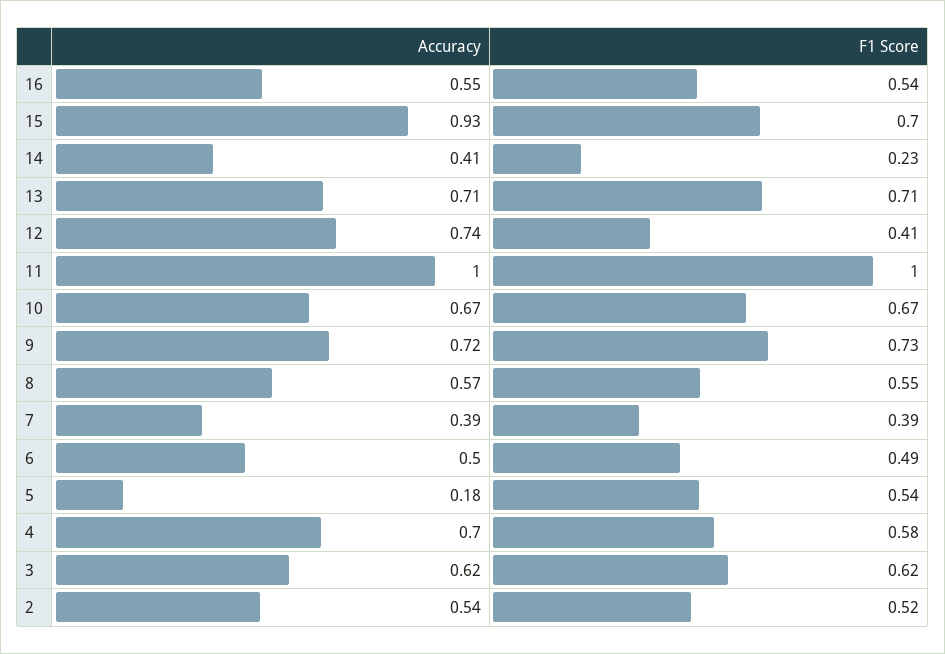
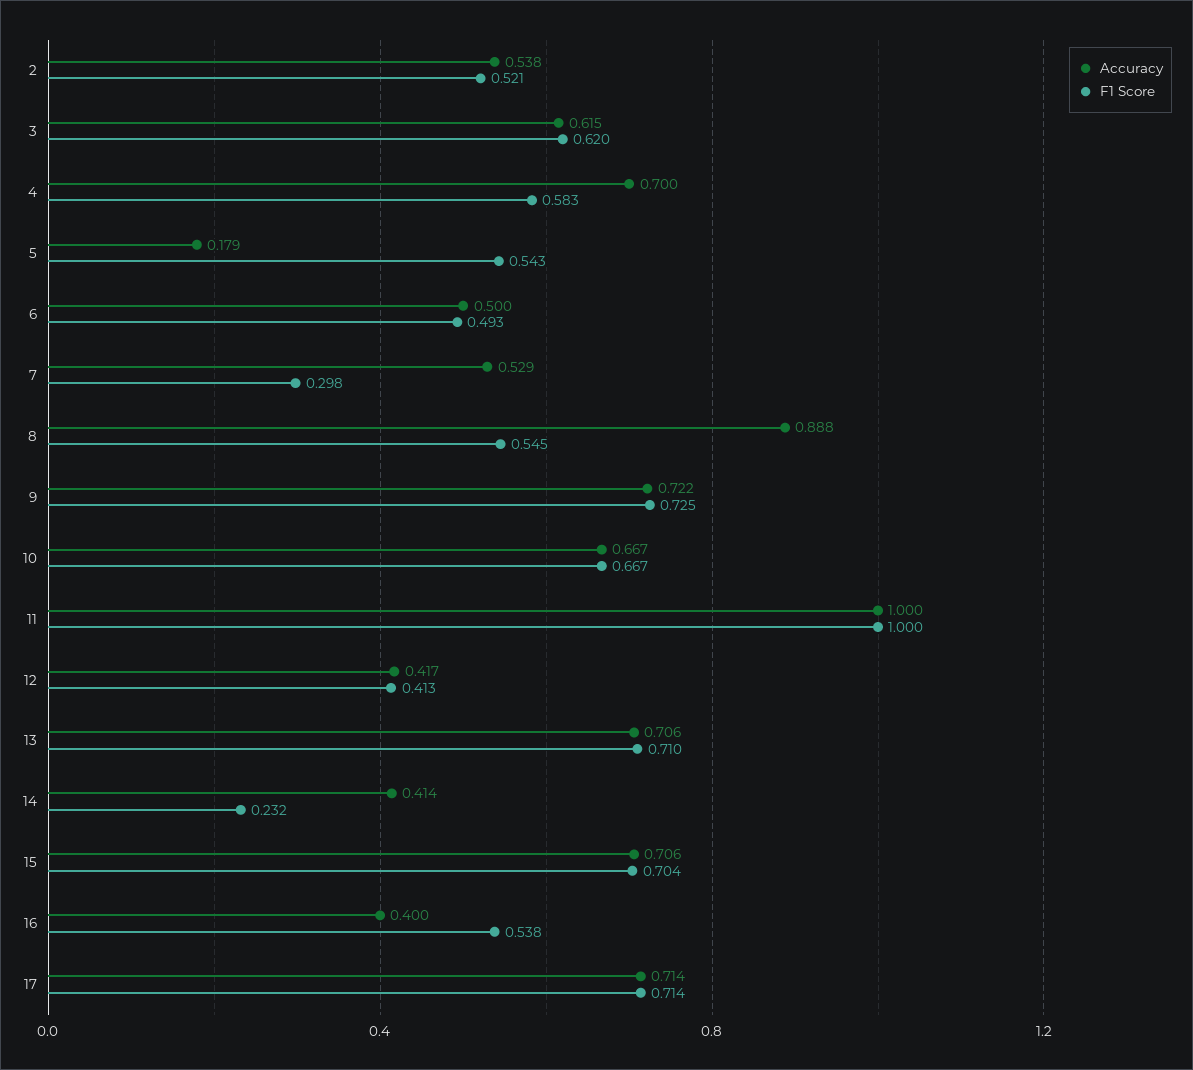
  {
    "Accuracy": {
-     "16": 0.55,
+     "16": 0.4,
-     "15": 0.93,
+     "15": 0.706,
      "14": 0.414,
      "13": 0.706,
-     "12": 0.74,
+     "12": 0.417,
      "11": 1,
      "10": 0.667,
      "9": 0.722,
-     "8": 0.57,
+     "8": 0.888,
-     "7": 0.39,
+     "7": 0.529,
      "6": 0.5,
      "5": 0.179,
      "4": 0.7,
      "3": 0.615,
-     "2": 0.538
+     "2": 0.538,
+     "17": 0.714
    },
    "F1 Score": {
      "16": 0.538,
      "15": 0.704,
      "14": 0.232,
      "13": 0.71,
      "12": 0.413,
      "11": 1,
      "10": 0.667,
      "9": 0.725,
      "8": 0.545,
-     "7": 0.39,
+     "7": 0.298,
      "6": 0.493,
      "5": 0.543,
      "4": 0.583,
      "3": 0.62,
-     "2": 0.521
+     "2": 0.521,
+     "17": 0.714
    }
  }

